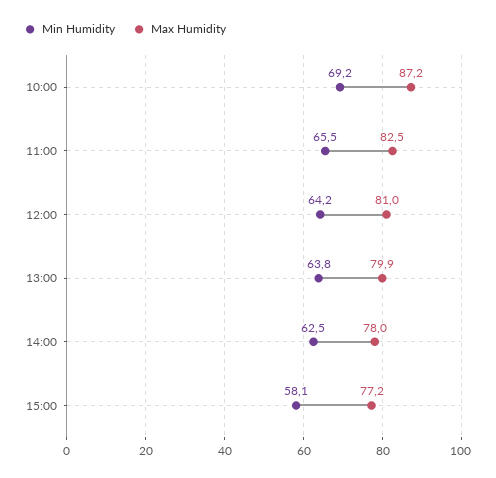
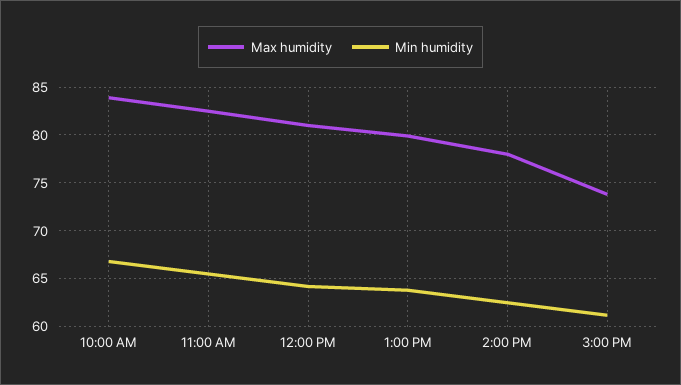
  {
    "Min Humidity": {
-     "10:00": 69.2,
+     "10:00": 67,
      "11:00": 65.5,
      "12:00": 64.2,
      "13:00": 63.8,
      "14:00": 62.5,
-     "15:00": 58.1
+     "15:00": 61
    },
    "Max Humidity": {
-     "10:00": 87.2,
+     "10:00": 84,
      "11:00": 82.5,
      "12:00": 81,
      "13:00": 79.9,
      "14:00": 78,
-     "15:00": 77.2
+     "15:00": 74
    }
  }

